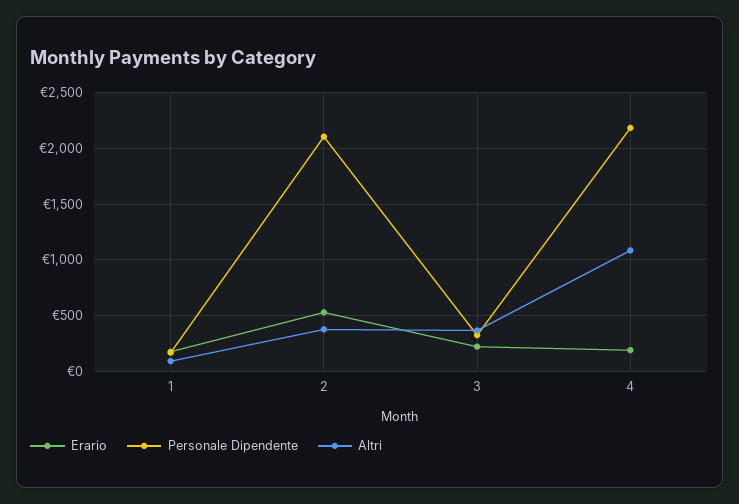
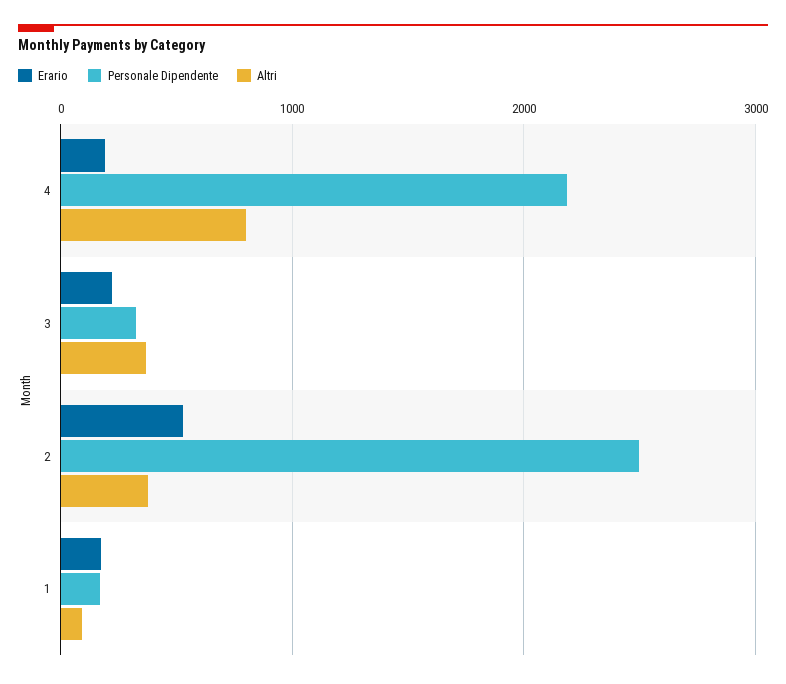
  {
    "Erario": {
      "1": 200,
      "2": 500,
      "3": 200,
      "4": 200
    },
    "Personale Dipendente": {
      "1": 200,
-     "2": 2100,
+     "2": 2500,
      "3": 300,
      "4": 2200
    },
    "Altri": {
      "1": 100,
      "2": 400,
      "3": 400,
-     "4": 1100
+     "4": 800
    }
  }

